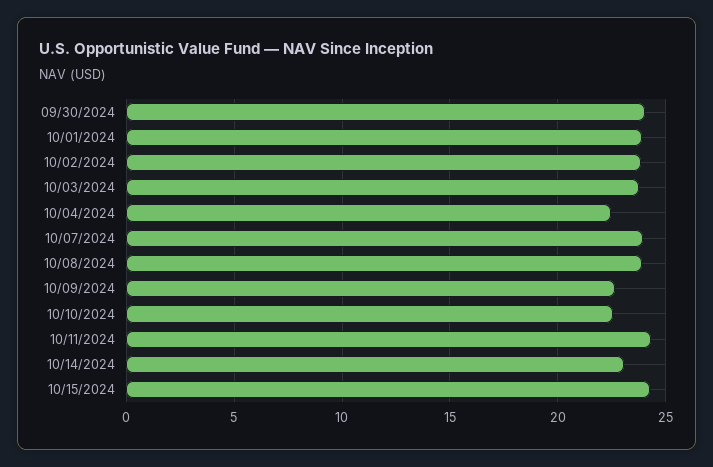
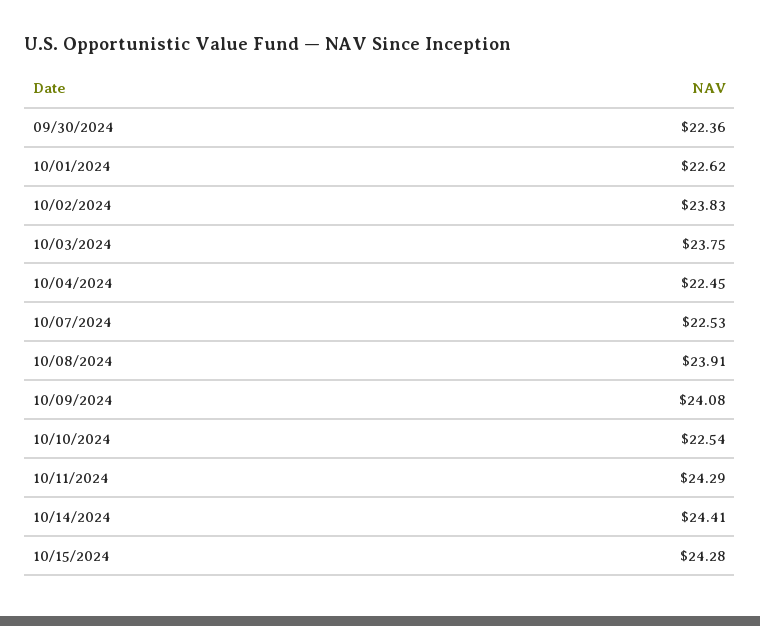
  {
-   "09/30/2024": 24,
+   "09/30/2024": 22.36,
-   "10/01/2024": 24,
+   "10/01/2024": 22.62,
    "10/02/2024": 23.83,
    "10/03/2024": 23.75,
    "10/04/2024": 22.45,
-   "10/07/2024": 24,
+   "10/07/2024": 22.53,
    "10/08/2024": 23.91,
-   "10/09/2024": 22.5,
+   "10/09/2024": 24.08,
    "10/10/2024": 22.54,
    "10/11/2024": 24.29,
-   "10/14/2024": 23,
+   "10/14/2024": 24.41,
    "10/15/2024": 24.28
  }

